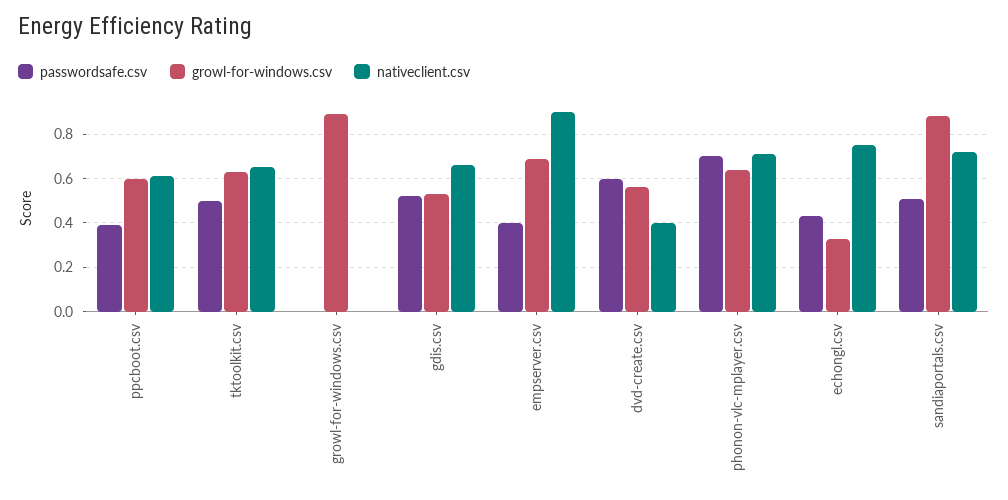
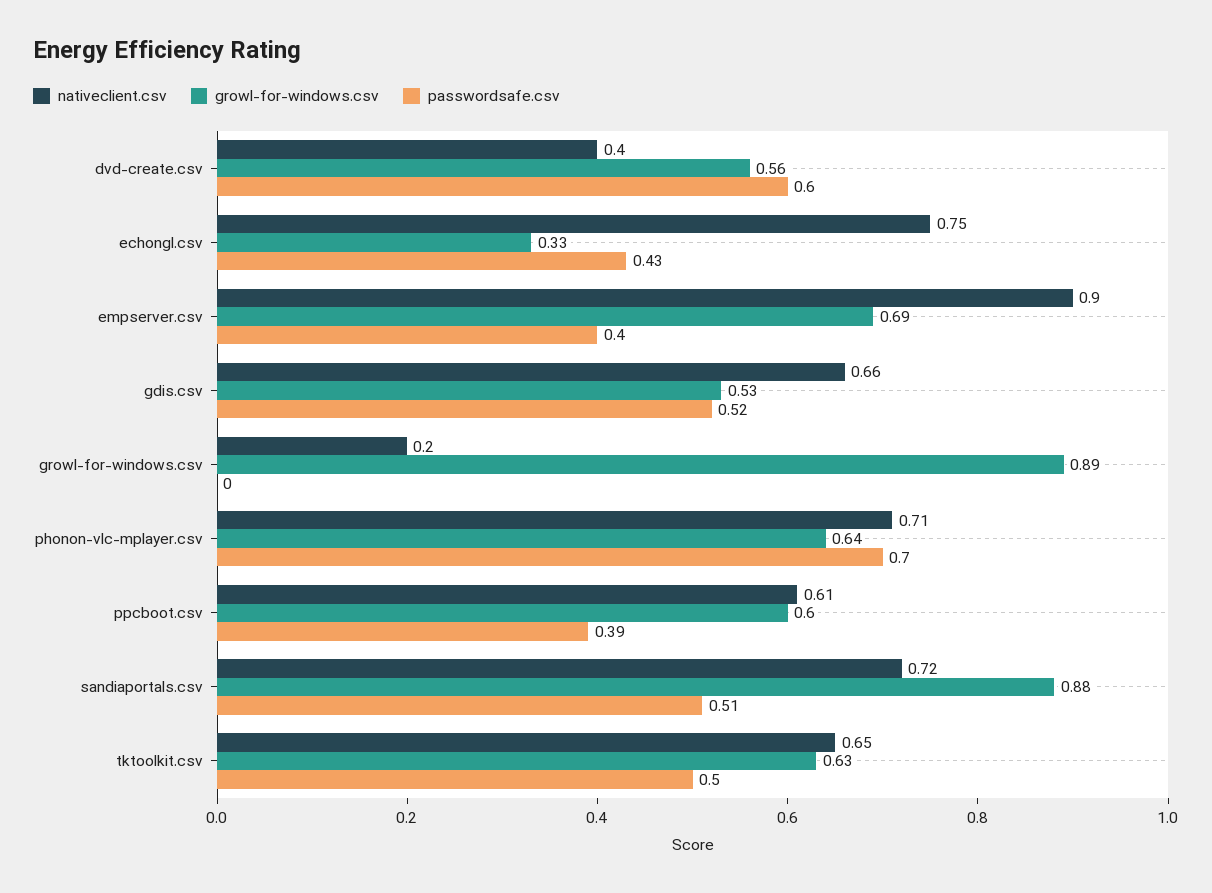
  {
    "passwordsafe.csv": {
      "ppcboot.csv": 0.39,
      "tktoolkit.csv": 0.5,
      "growl-for-windows.csv": 0,
      "gdis.csv": 0.52,
      "empserver.csv": 0.4,
      "dvd-create.csv": 0.6,
      "phonon-vlc-mplayer.csv": 0.7,
      "echongl.csv": 0.43,
      "sandiaportals.csv": 0.51
    },
    "growl-for-windows.csv": {
      "ppcboot.csv": 0.6,
      "tktoolkit.csv": 0.63,
      "growl-for-windows.csv": 0.89,
      "gdis.csv": 0.53,
      "empserver.csv": 0.69,
      "dvd-create.csv": 0.56,
      "phonon-vlc-mplayer.csv": 0.64,
      "echongl.csv": 0.33,
      "sandiaportals.csv": 0.88
    },
    "nativeclient.csv": {
      "ppcboot.csv": 0.61,
      "tktoolkit.csv": 0.65,
-     "growl-for-windows.csv": 0,
+     "growl-for-windows.csv": 0.2,
      "gdis.csv": 0.66,
      "empserver.csv": 0.9,
      "dvd-create.csv": 0.4,
      "phonon-vlc-mplayer.csv": 0.71,
      "echongl.csv": 0.75,
      "sandiaportals.csv": 0.72
    }
  }

